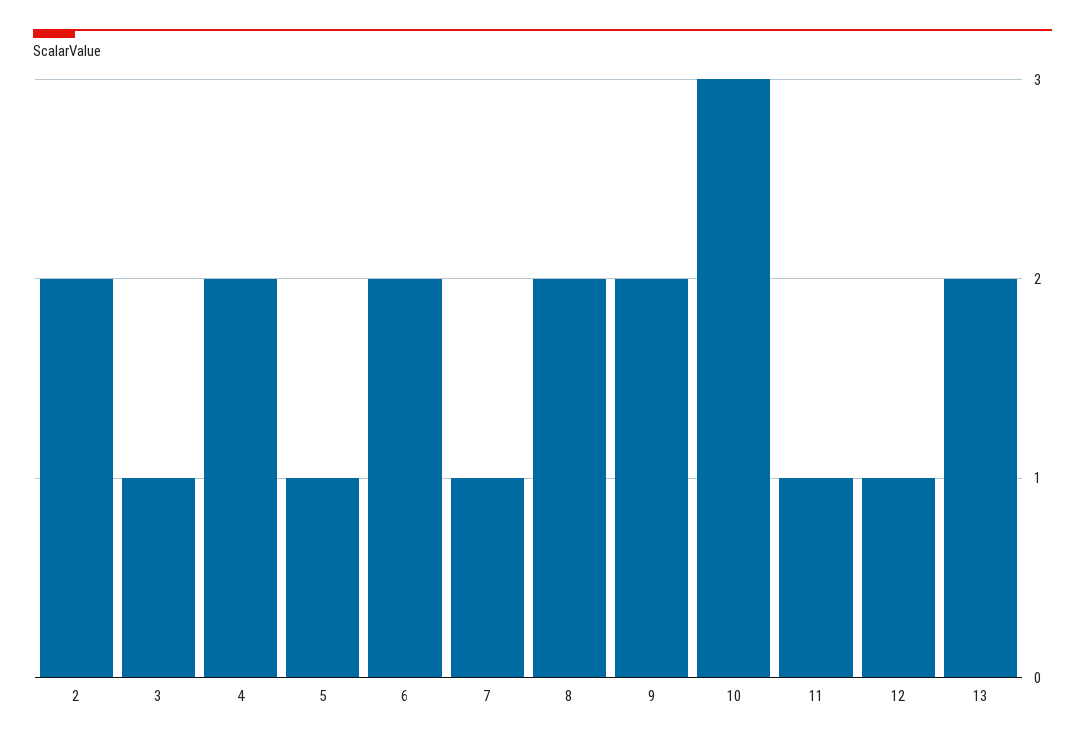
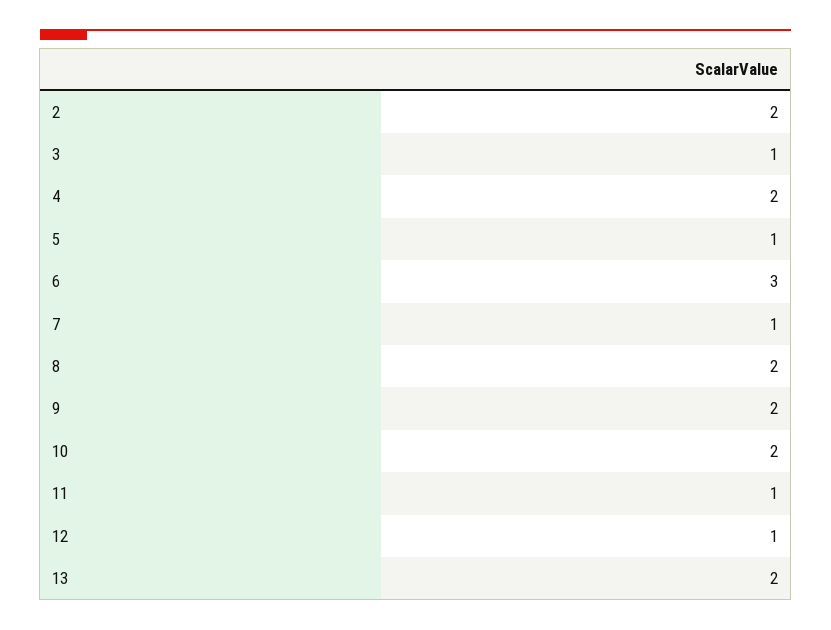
  {
    "2": 2,
    "3": 1,
    "4": 2,
    "5": 1,
-   "6": 2,
+   "6": 3,
    "7": 1,
    "8": 2,
    "9": 2,
-   "10": 3,
+   "10": 2,
    "11": 1,
    "12": 1,
    "13": 2
  }

